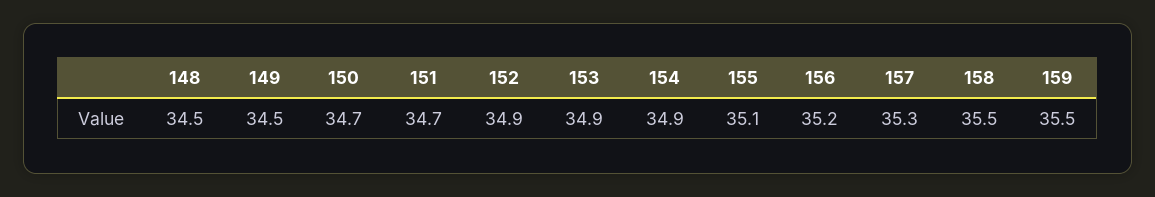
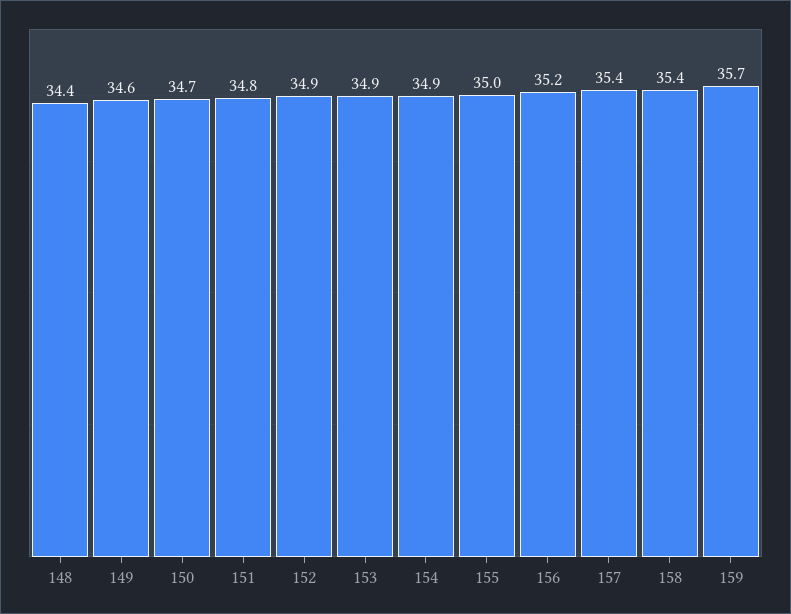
  {
-   "148": 34.5,
+   "148": 34.4,
-   "149": 34.5,
+   "149": 34.6,
    "150": 34.7,
-   "151": 34.7,
+   "151": 34.8,
    "152": 34.9,
    "153": 34.9,
    "154": 34.9,
-   "155": 35.1,
+   "155": 35,
    "156": 35.2,
-   "157": 35.3,
+   "157": 35.4,
-   "158": 35.5,
+   "158": 35.4,
-   "159": 35.5
+   "159": 35.7
  }

